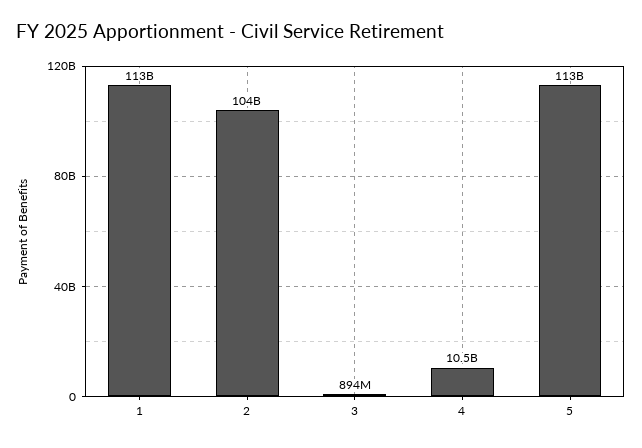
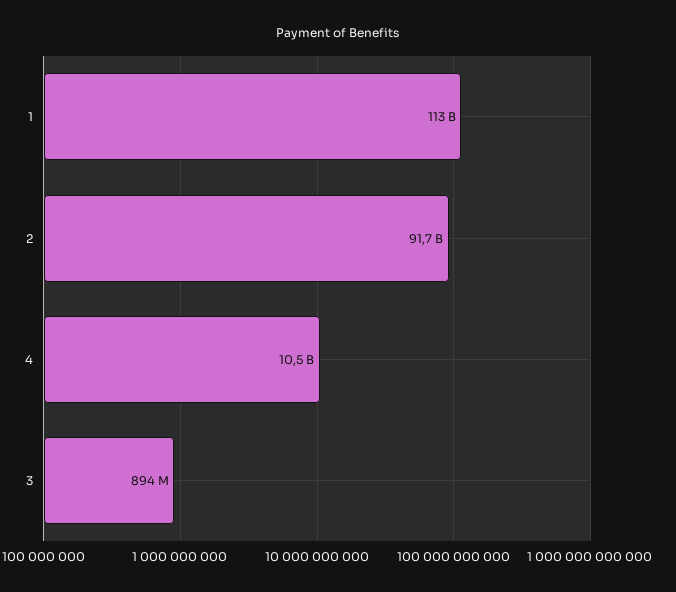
  {
    "1": 113000000000,
-   "2": 104000000000,
+   "2": 91700000000,
    "3": 894000000,
-   "4": 10500000000,
+   "4": 10500000000
-   "5": 113000000000
  }

